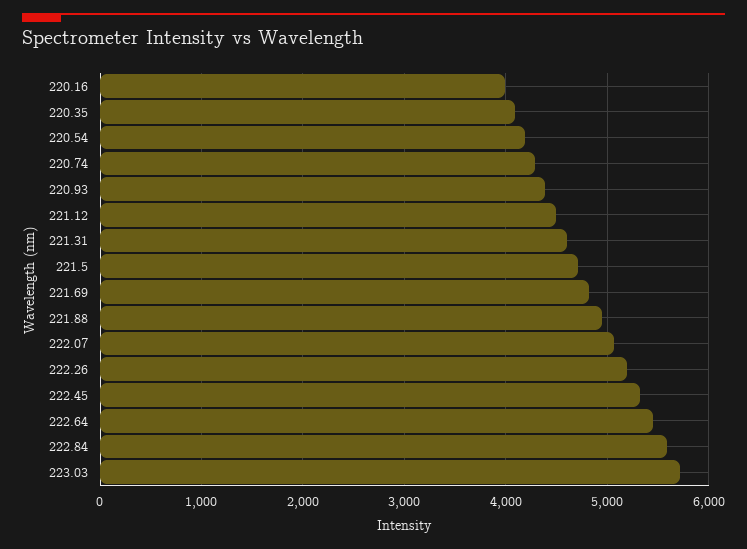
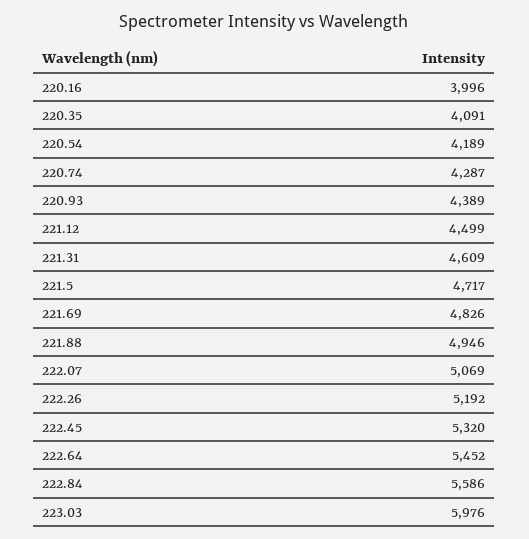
  {
    "220.16": 3996,
    "220.35": 4091,
    "220.54": 4189,
    "220.74": 4287,
    "220.93": 4389,
    "221.12": 4499,
    "221.31": 4609,
    "221.5": 4717,
    "221.69": 4826,
    "221.88": 4946,
    "222.07": 5069,
    "222.26": 5192,
    "222.45": 5320,
    "222.64": 5452,
    "222.84": 5586,
-   "223.03": 5700
+   "223.03": 5976
  }

